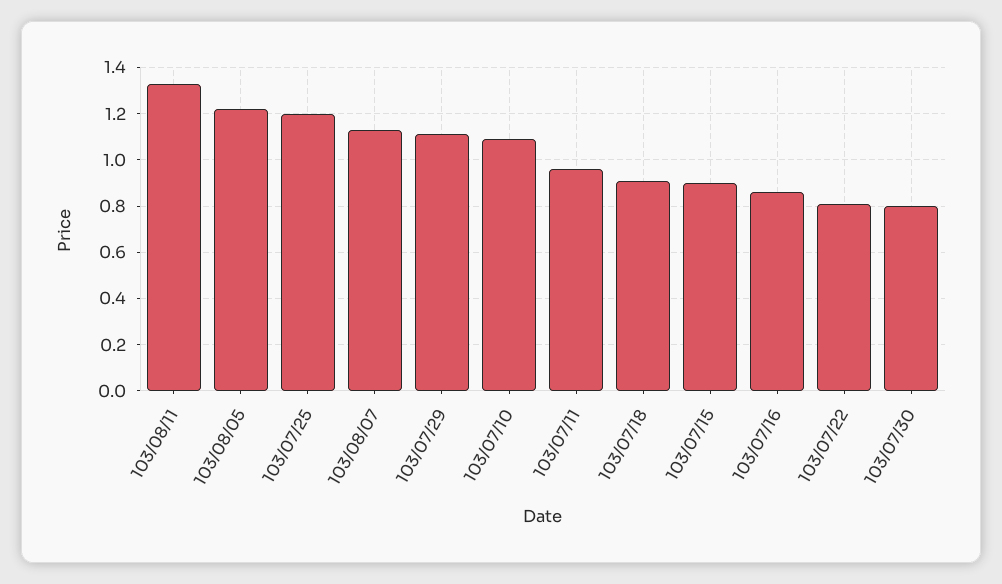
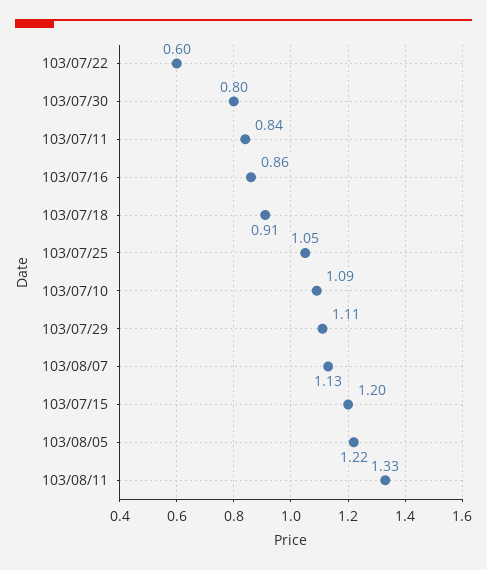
  {
    "103/08/11": 1.33,
    "103/08/05": 1.22,
-   "103/07/25": 1.2,
+   "103/07/25": 1.05,
    "103/08/07": 1.13,
    "103/07/29": 1.11,
    "103/07/10": 1.09,
-   "103/07/11": 0.95,
+   "103/07/11": 0.84,
    "103/07/18": 0.91,
-   "103/07/15": 0.9,
+   "103/07/15": 1.2,
    "103/07/16": 0.86,
-   "103/07/22": 0.8,
+   "103/07/22": 0.6,
    "103/07/30": 0.8
  }

